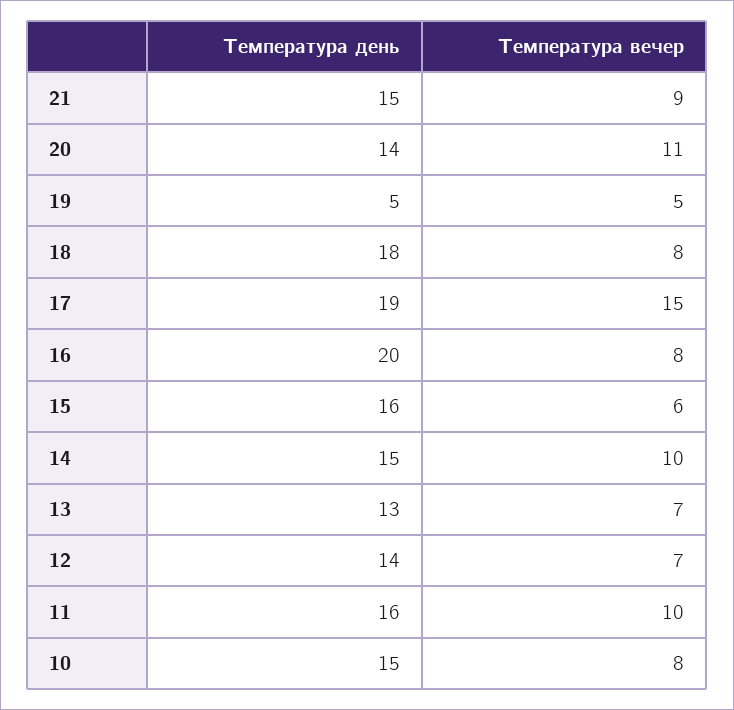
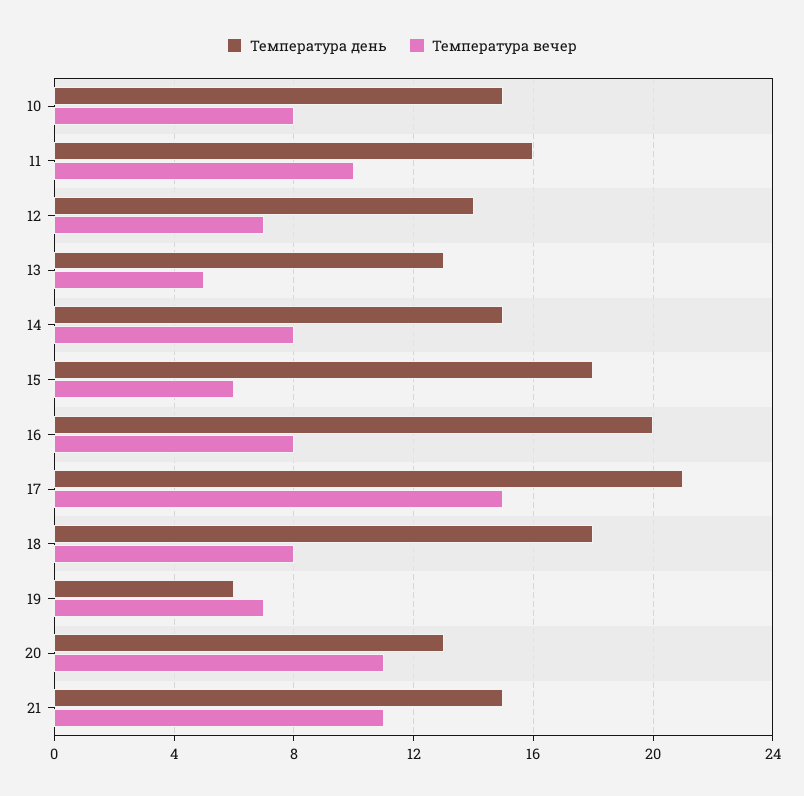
  {
    "Температура день": {
      "21": 15,
-     "20": 14,
+     "20": 13,
-     "19": 5,
+     "19": 6,
      "18": 18,
-     "17": 19,
+     "17": 21,
      "16": 20,
-     "15": 16,
+     "15": 18,
      "14": 15,
      "13": 13,
      "12": 14,
      "11": 16,
      "10": 15
    },
    "Температура вечер": {
-     "21": 9,
+     "21": 11,
      "20": 11,
-     "19": 5,
+     "19": 7,
      "18": 8,
      "17": 15,
      "16": 8,
      "15": 6,
-     "14": 10,
+     "14": 8,
-     "13": 7,
+     "13": 5,
      "12": 7,
      "11": 10,
      "10": 8
    }
  }

